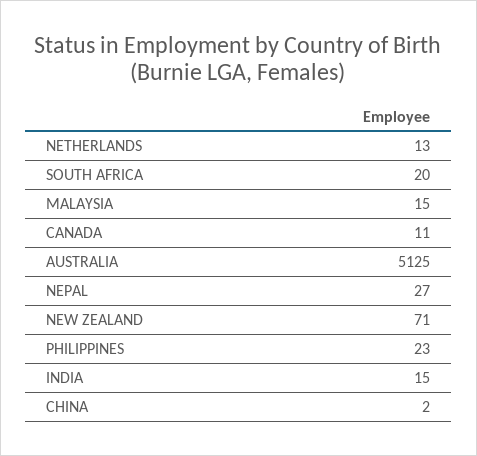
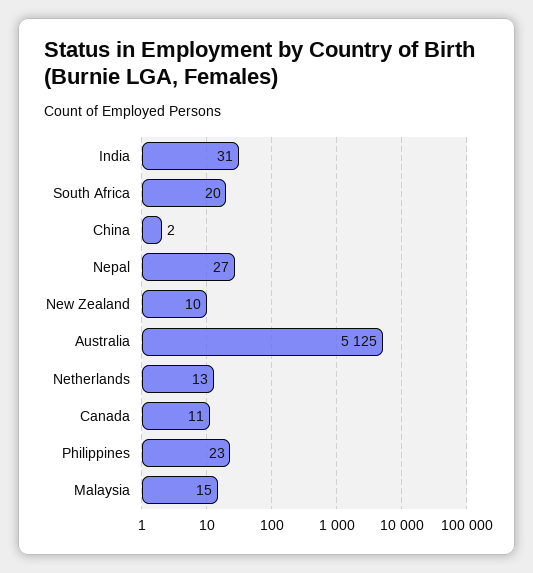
  {
    "NETHERLANDS": 13,
    "SOUTH AFRICA": 20,
    "MALAYSIA": 15,
    "CANADA": 11,
    "AUSTRALIA": 5125,
    "NEPAL": 27,
-   "NEW ZEALAND": 71,
+   "NEW ZEALAND": 10,
    "PHILIPPINES": 23,
-   "INDIA": 15,
+   "INDIA": 31,
    "CHINA": 2
  }

